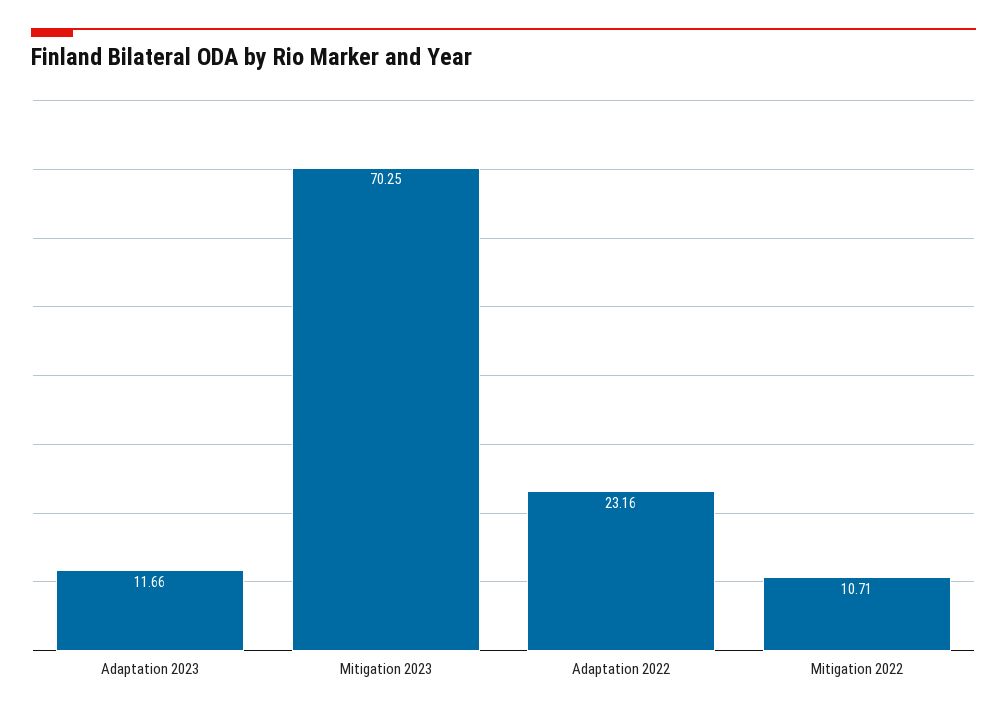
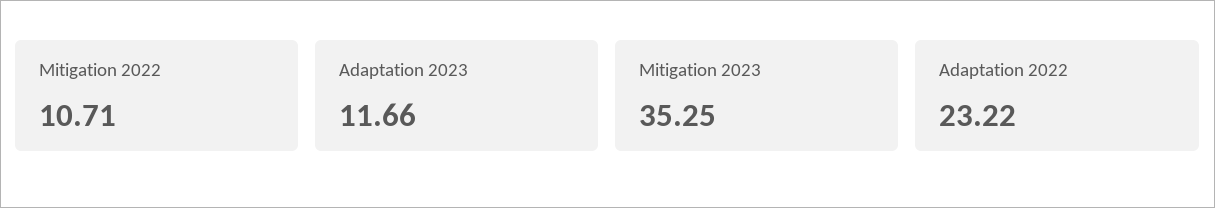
  {
    "Adaptation 2023": 11.66,
-   "Mitigation 2023": 70.25,
+   "Mitigation 2023": 35.25,
-   "Adaptation 2022": 23.16,
+   "Adaptation 2022": 23.22,
    "Mitigation 2022": 10.71
  }

